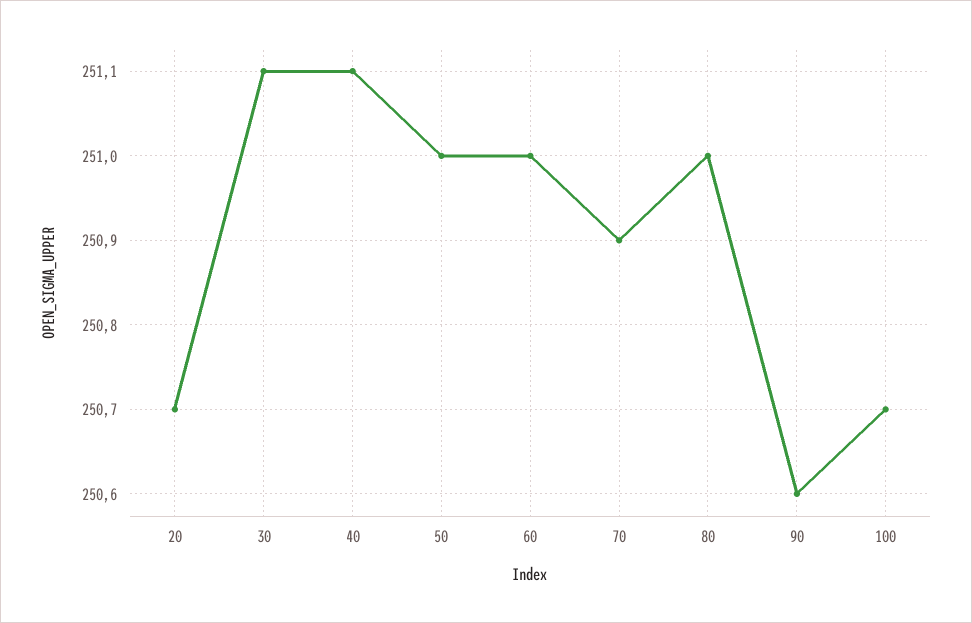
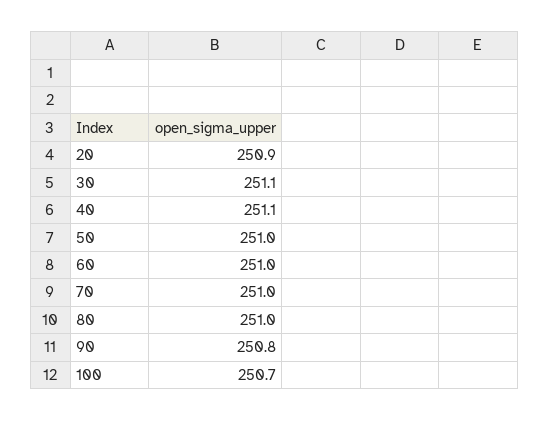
  {
-   "20": 250.7,
+   "20": 250.9,
    "30": 251.1,
    "40": 251.1,
    "50": 251,
    "60": 251,
-   "70": 250.9,
+   "70": 251,
    "80": 251,
-   "90": 250.6,
+   "90": 250.8,
    "100": 250.7
  }

